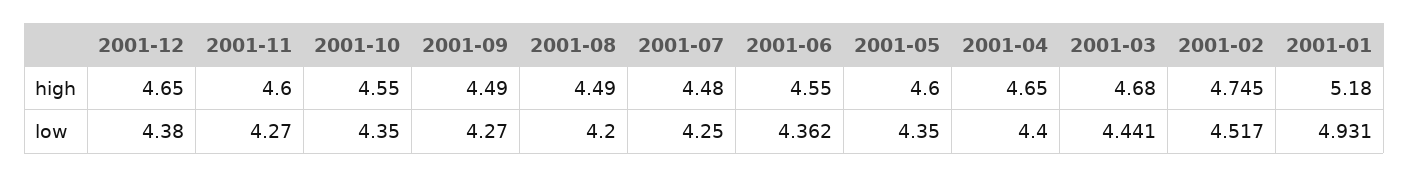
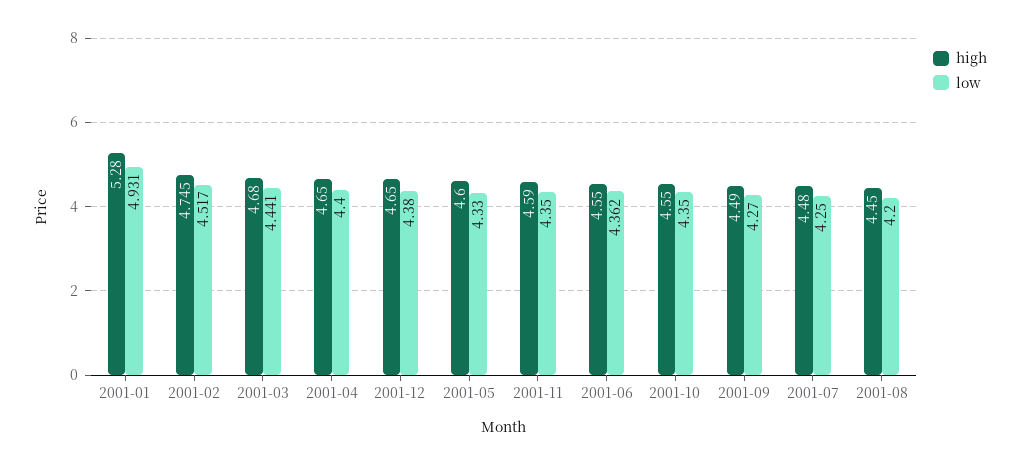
  {
    "high": {
      "2001-12": 4.65,
-     "2001-11": 4.6,
+     "2001-11": 4.59,
      "2001-10": 4.55,
      "2001-09": 4.49,
-     "2001-08": 4.49,
+     "2001-08": 4.45,
      "2001-07": 4.48,
      "2001-06": 4.55,
      "2001-05": 4.6,
      "2001-04": 4.65,
      "2001-03": 4.68,
      "2001-02": 4.745,
-     "2001-01": 5.18
+     "2001-01": 5.28
    },
    "low": {
      "2001-12": 4.38,
-     "2001-11": 4.27,
+     "2001-11": 4.35,
      "2001-10": 4.35,
      "2001-09": 4.27,
      "2001-08": 4.2,
      "2001-07": 4.25,
      "2001-06": 4.362,
-     "2001-05": 4.35,
+     "2001-05": 4.33,
      "2001-04": 4.4,
      "2001-03": 4.441,
      "2001-02": 4.517,
      "2001-01": 4.931
    }
  }

